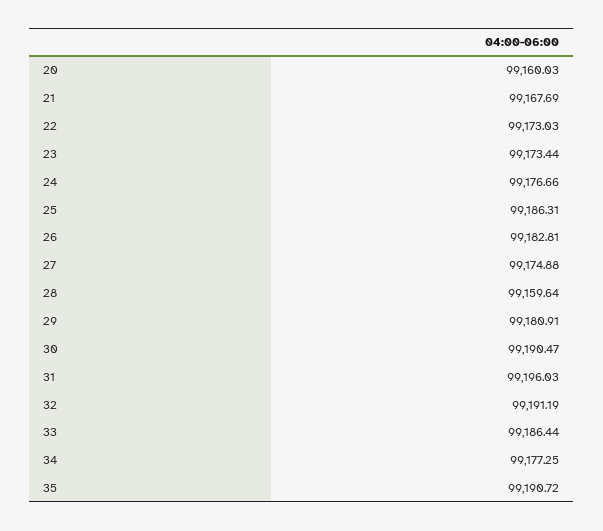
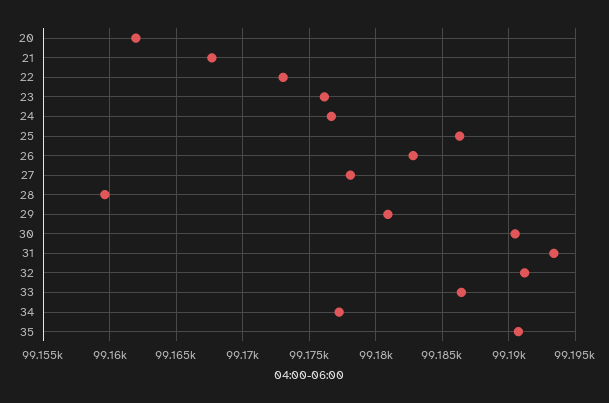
  {
-   "20": 99160.03,
+   "20": 99162,
    "21": 99167.69,
    "22": 99173.03,
-   "23": 99173.44,
+   "23": 99176,
    "24": 99176.66,
    "25": 99186.31,
    "26": 99182.81,
-   "27": 99174.88,
+   "27": 99178,
    "28": 99159.64,
    "29": 99180.91,
    "30": 99190.47,
-   "31": 99196.03,
+   "31": 99193.5,
    "32": 99191.19,
    "33": 99186.44,
    "34": 99177.25,
    "35": 99190.72
  }

